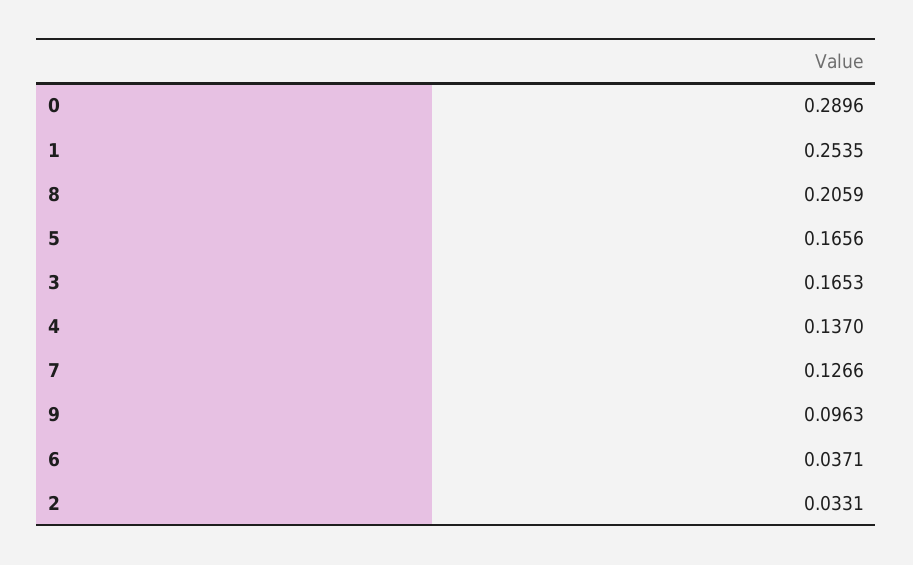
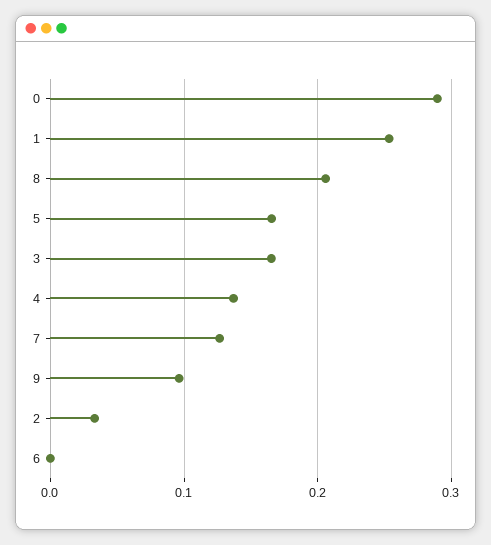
  {
    "0": 0.2896,
    "1": 0.2535,
    "8": 0.2059,
    "5": 0.1656,
    "3": 0.1653,
    "4": 0.137,
    "7": 0.1266,
    "9": 0.0963,
-   "6": 0.0371,
+   "6": 0,
    "2": 0.0331
  }

